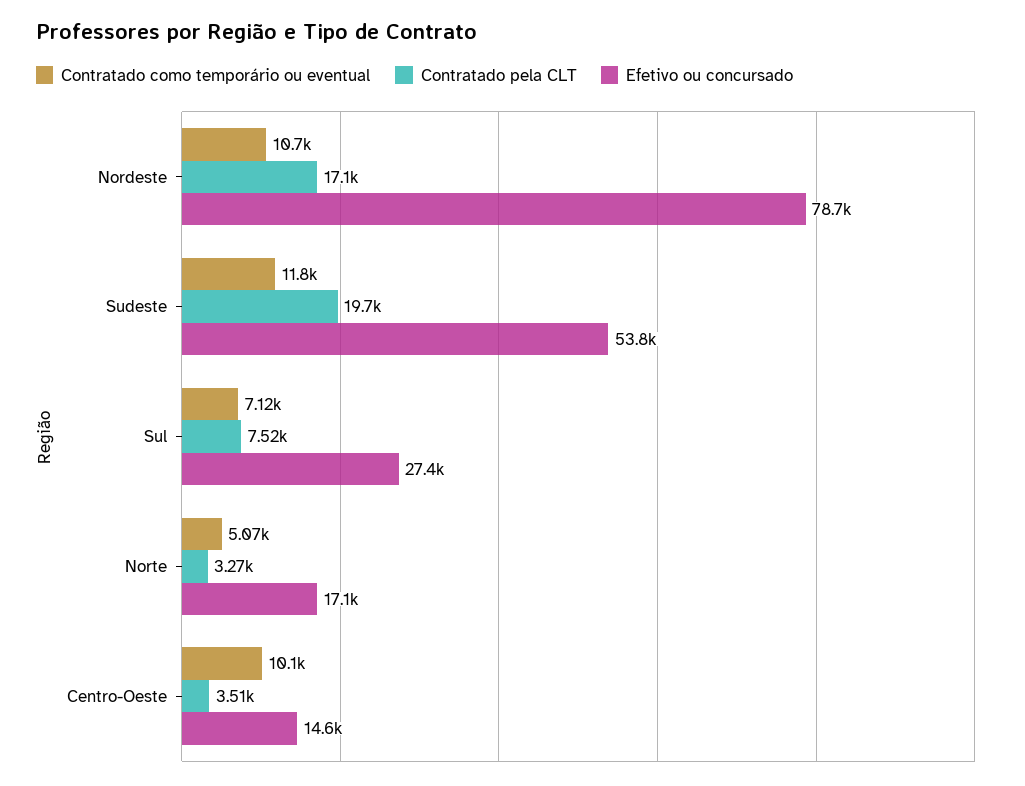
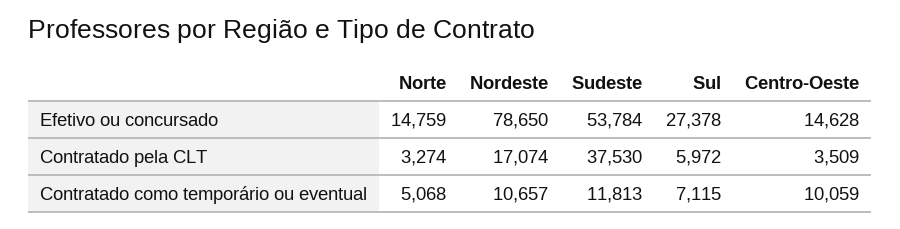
  {
    "Contratado como temporário ou eventual": {
      "Nordeste": 10657,
      "Sudeste": 11813,
      "Sul": 7115,
      "Norte": 5068,
      "Centro-Oeste": 10059
    },
    "Contratado pela CLT": {
      "Nordeste": 17074,
-     "Sudeste": 19700,
+     "Sudeste": 37530,
-     "Sul": 7520,
+     "Sul": 5972,
      "Norte": 3274,
      "Centro-Oeste": 3509
    },
    "Efetivo ou concursado": {
      "Nordeste": 78650,
      "Sudeste": 53784,
      "Sul": 27378,
-     "Norte": 17100,
+     "Norte": 14759,
      "Centro-Oeste": 14628
    }
  }

